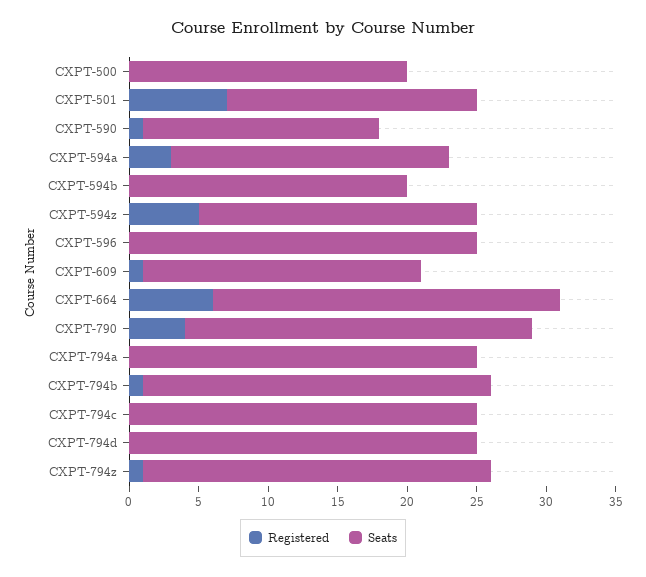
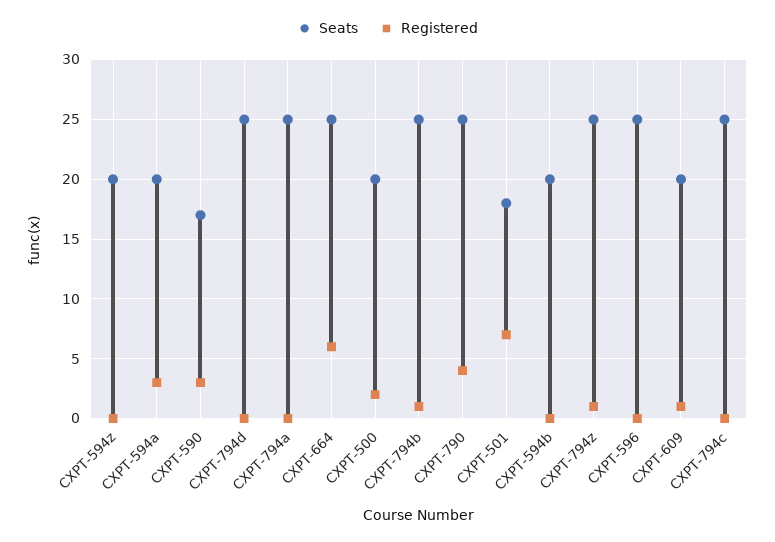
  {
    "Registered": {
-     "CXPT-500": 0,
+     "CXPT-500": 2,
      "CXPT-501": 7,
-     "CXPT-590": 1,
+     "CXPT-590": 3,
      "CXPT-594a": 3,
      "CXPT-594b": 0,
-     "CXPT-594z": 5,
+     "CXPT-594z": 0,
      "CXPT-596": 0,
      "CXPT-609": 1,
      "CXPT-664": 6,
      "CXPT-790": 4,
      "CXPT-794a": 0,
      "CXPT-794b": 1,
      "CXPT-794c": 0,
      "CXPT-794d": 0,
      "CXPT-794z": 1
    },
    "Seats": {
      "CXPT-500": 20,
      "CXPT-501": 18,
      "CXPT-590": 17,
      "CXPT-594a": 20,
      "CXPT-594b": 20,
      "CXPT-594z": 20,
      "CXPT-596": 25,
      "CXPT-609": 20,
      "CXPT-664": 25,
      "CXPT-790": 25,
      "CXPT-794a": 25,
      "CXPT-794b": 25,
      "CXPT-794c": 25,
      "CXPT-794d": 25,
      "CXPT-794z": 25
    }
  }

